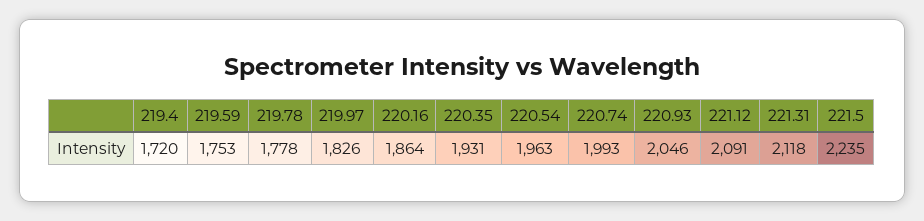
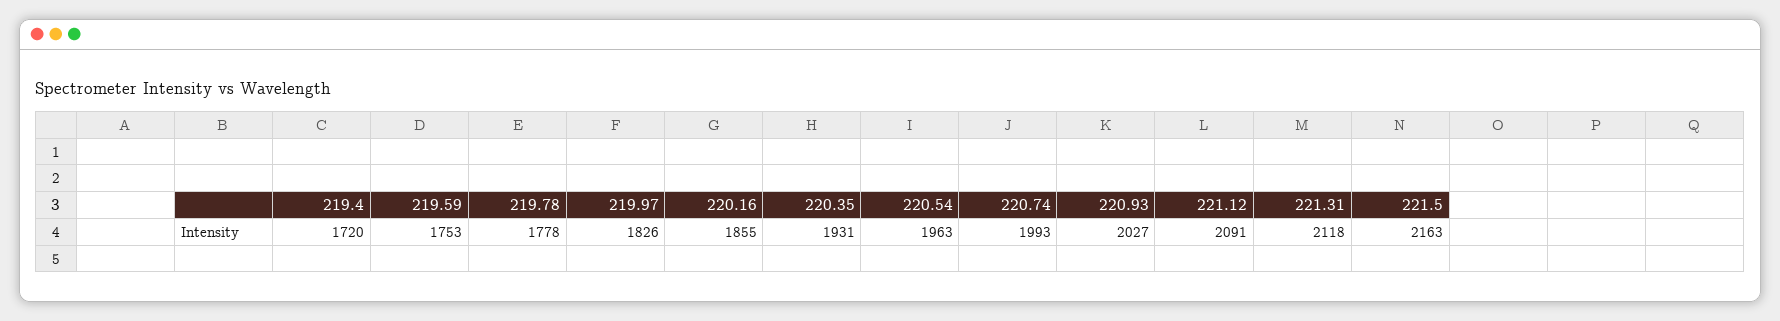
  {
    "219.4": 1720,
    "219.59": 1753,
    "219.78": 1778,
    "219.97": 1826,
-   "220.16": 1864,
+   "220.16": 1855,
    "220.35": 1931,
    "220.54": 1963,
    "220.74": 1993,
-   "220.93": 2046,
+   "220.93": 2027,
    "221.12": 2091,
    "221.31": 2118,
-   "221.5": 2235
+   "221.5": 2163
  }

